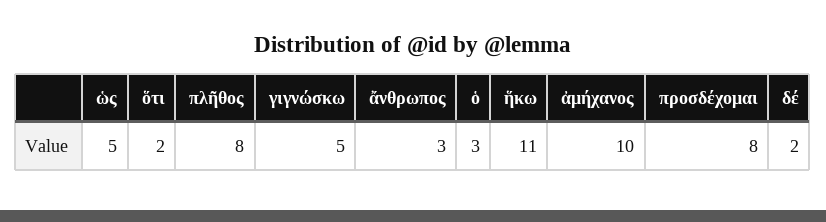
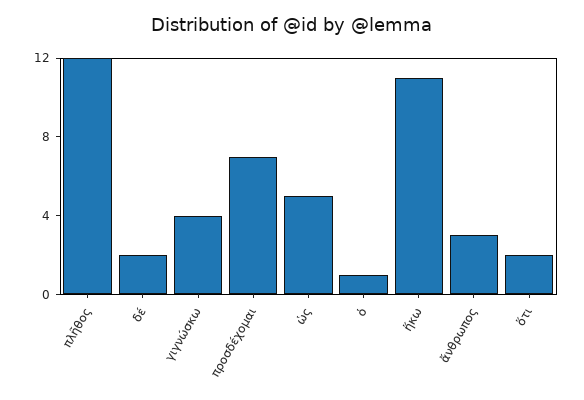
  {
    "ὡς": 5,
    "ὅτι": 2,
-   "πλῆθος": 8,
+   "πλῆθος": 12,
-   "γιγνώσκω": 5,
+   "γιγνώσκω": 4,
    "ἄνθρωπος": 3,
-   "ὁ": 3,
+   "ὁ": 1,
    "ἥκω": 11,
-   "ἀμήχανος": 10,
-   "προσδέχομαι": 8,
+   "προσδέχομαι": 7,
    "δέ": 2
  }

